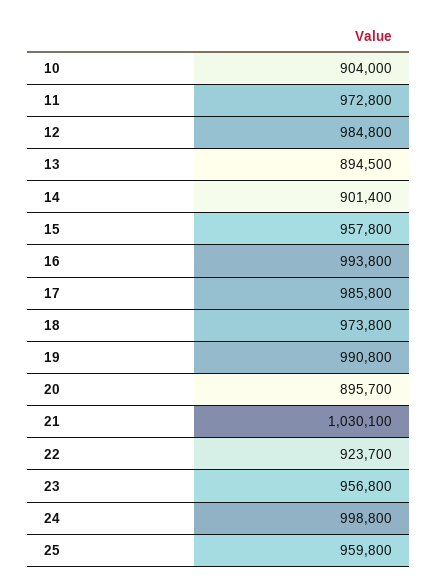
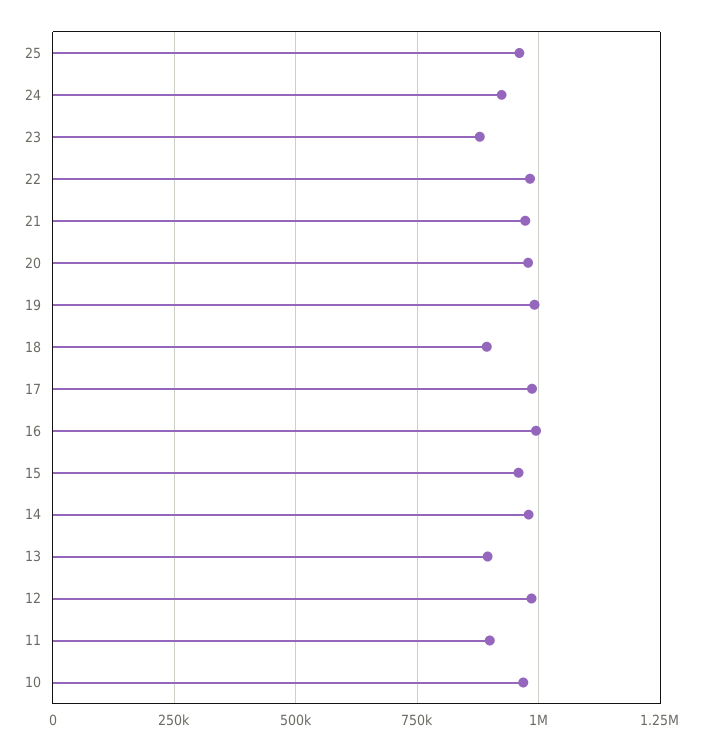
  {
-   "10": 904000,
+   "10": 975000,
-   "11": 972800,
+   "11": 900000,
    "12": 984800,
    "13": 894500,
-   "14": 901400,
+   "14": 975000,
    "15": 957800,
    "16": 993800,
    "17": 985800,
-   "18": 973800,
+   "18": 900000,
    "19": 990800,
-   "20": 895700,
+   "20": 975000,
-   "21": 1030100,
+   "21": 975000,
-   "22": 923700,
+   "22": 975000,
-   "23": 956800,
+   "23": 875000,
-   "24": 998800,
+   "24": 925000,
    "25": 959800
  }

